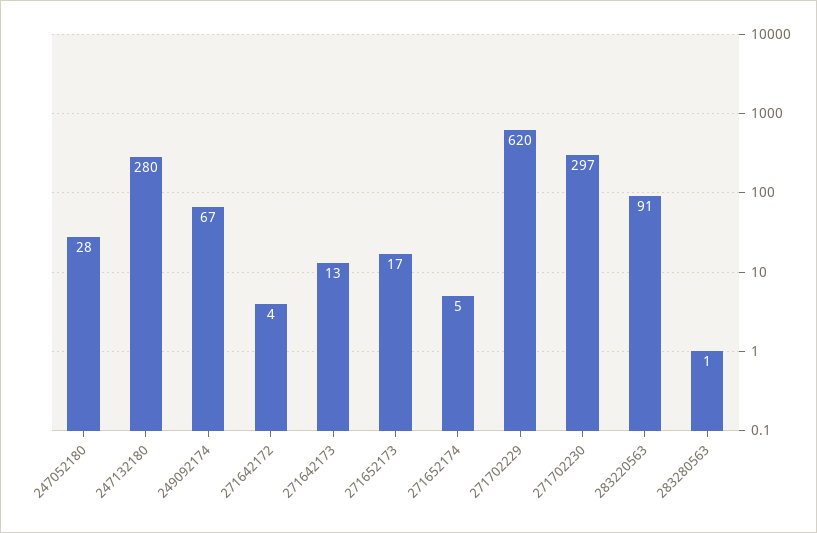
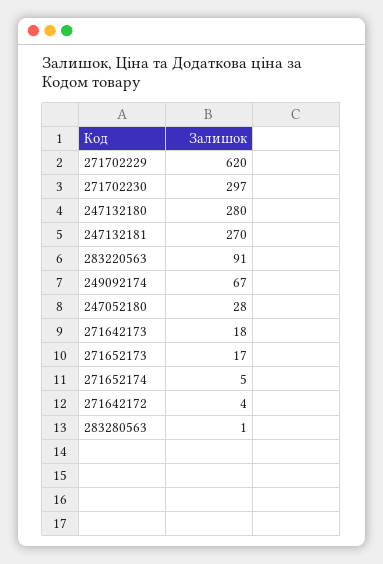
  {
    "247052180": 28,
    "247132180": 280,
    "249092174": 67,
    "271642172": 4,
-   "271642173": 13,
+   "271642173": 18,
    "271652173": 17,
    "271652174": 5,
    "271702229": 620,
    "271702230": 297,
    "283220563": 91,
-   "283280563": 1
+   "283280563": 1,
+   "247132181": 270
  }

